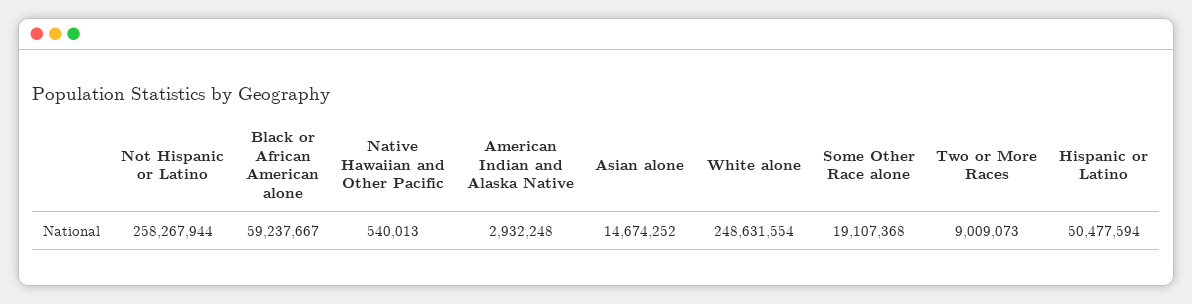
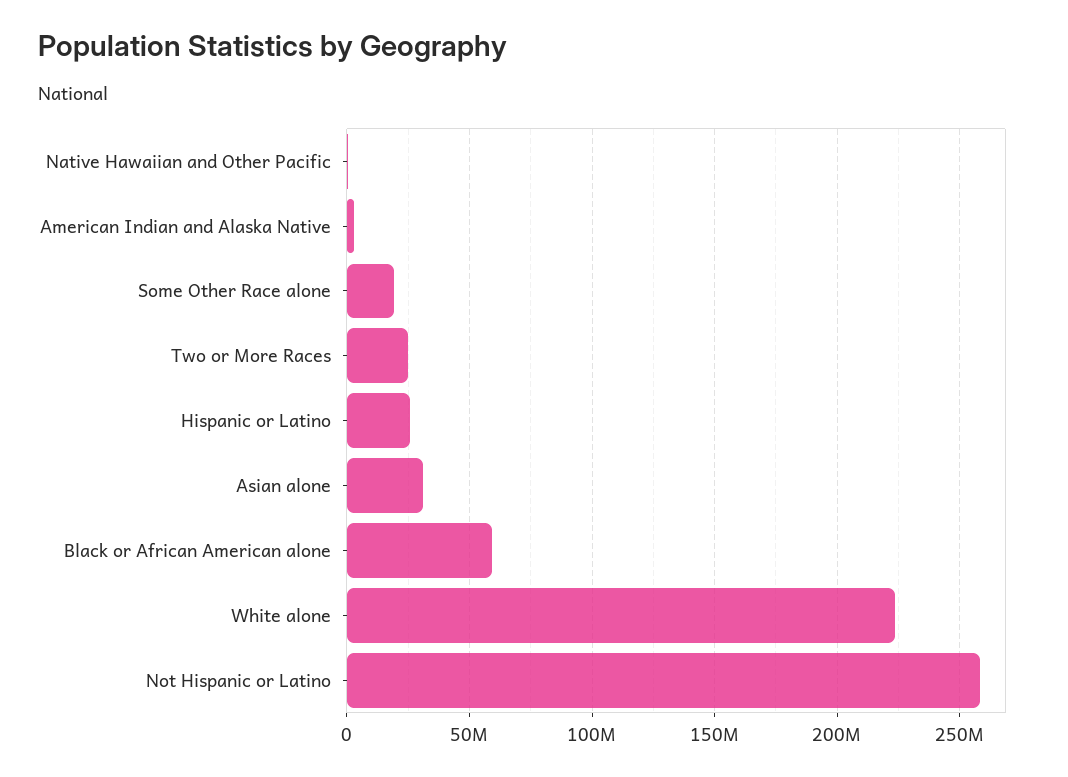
  {
    "Not Hispanic or Latino": 258267944,
    "Black or African American alone": 59237667,
    "Native Hawaiian and Other Pacific": 540013,
    "American Indian and Alaska Native": 2932248,
-   "Asian alone": 14674252,
+   "Asian alone": 30000000,
-   "White alone": 248631554,
+   "White alone": 225000000,
    "Some Other Race alone": 19107368,
-   "Two or More Races": 9009073,
+   "Two or More Races": 25000000,
-   "Hispanic or Latino": 50477594
+   "Hispanic or Latino": 25000000
  }

